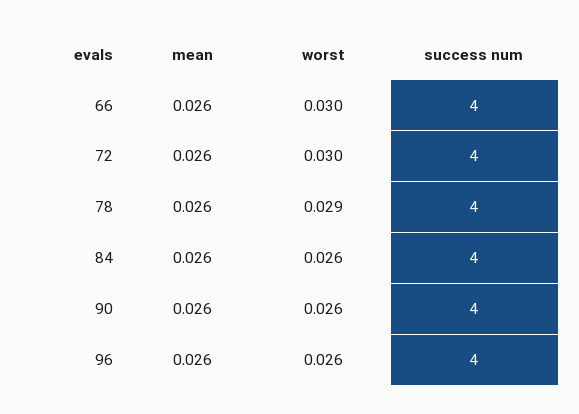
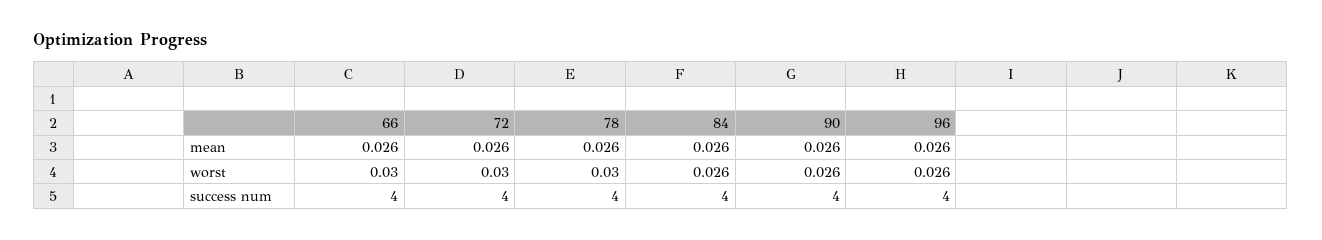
  {
    "mean": {
      "66": 0.026,
      "72": 0.026,
      "78": 0.026,
      "84": 0.026,
      "90": 0.026,
      "96": 0.026
    },
    "worst": {
      "66": 0.03,
      "72": 0.03,
-     "78": 0.029,
+     "78": 0.03,
      "84": 0.026,
      "90": 0.026,
      "96": 0.026
    },
    "success num": {
      "66": 4,
      "72": 4,
      "78": 4,
      "84": 4,
      "90": 4,
      "96": 4
    }
  }

